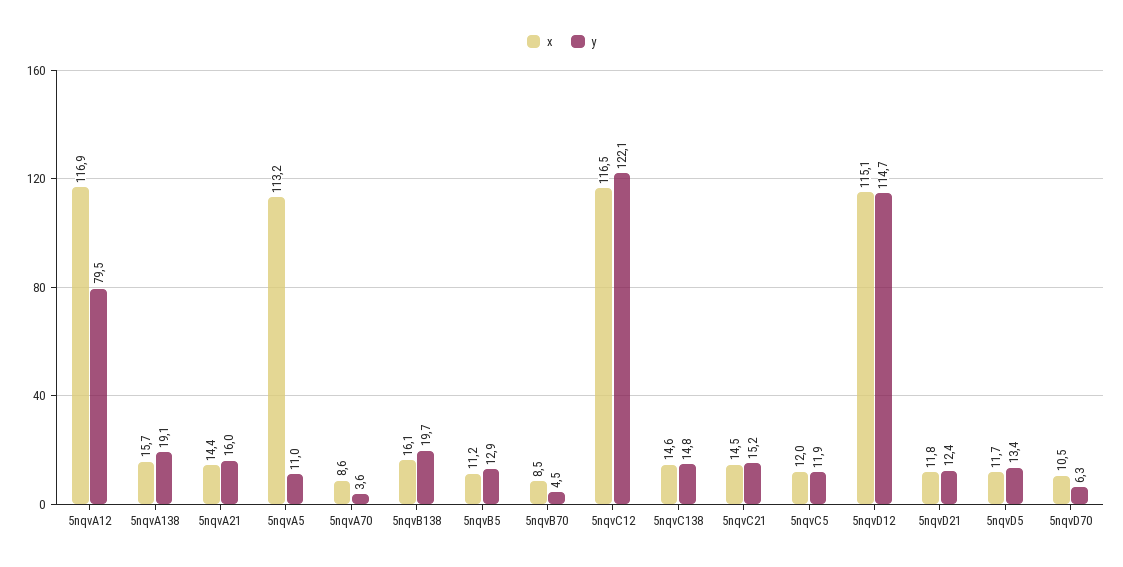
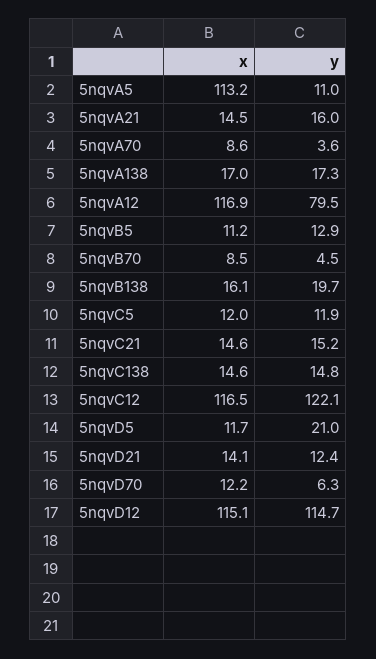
  {
    "x": {
      "5nqvA12": 116.9,
-     "5nqvA138": 15.7,
+     "5nqvA138": 17,
-     "5nqvA21": 14.4,
+     "5nqvA21": 14.5,
      "5nqvA5": 113.2,
      "5nqvA70": 8.6,
      "5nqvB138": 16.1,
      "5nqvB5": 11.2,
      "5nqvB70": 8.5,
      "5nqvC12": 116.5,
      "5nqvC138": 14.6,
-     "5nqvC21": 14.5,
+     "5nqvC21": 14.6,
      "5nqvC5": 12,
      "5nqvD12": 115.1,
-     "5nqvD21": 11.8,
+     "5nqvD21": 14.1,
      "5nqvD5": 11.7,
-     "5nqvD70": 10.5
+     "5nqvD70": 12.2
    },
    "y": {
      "5nqvA12": 79.5,
-     "5nqvA138": 19.1,
+     "5nqvA138": 17.3,
      "5nqvA21": 16,
      "5nqvA5": 11,
      "5nqvA70": 3.6,
      "5nqvB138": 19.7,
      "5nqvB5": 12.9,
      "5nqvB70": 4.5,
      "5nqvC12": 122.1,
      "5nqvC138": 14.8,
      "5nqvC21": 15.2,
      "5nqvC5": 11.9,
      "5nqvD12": 114.7,
      "5nqvD21": 12.4,
-     "5nqvD5": 13.4,
+     "5nqvD5": 21,
      "5nqvD70": 6.3
    }
  }

